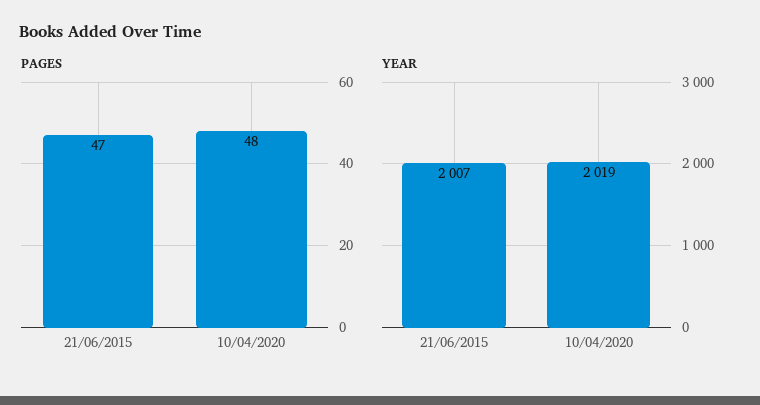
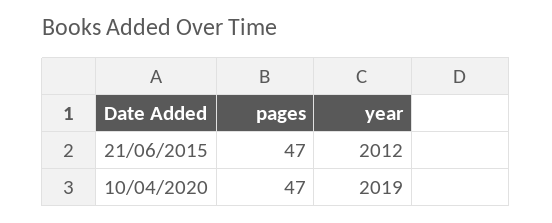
  {
    "PAGES": {
      "21/06/2015": 47,
-     "10/04/2020": 48
+     "10/04/2020": 47
    },
    "YEAR": {
-     "21/06/2015": 2007,
+     "21/06/2015": 2012,
      "10/04/2020": 2019
    }
  }

